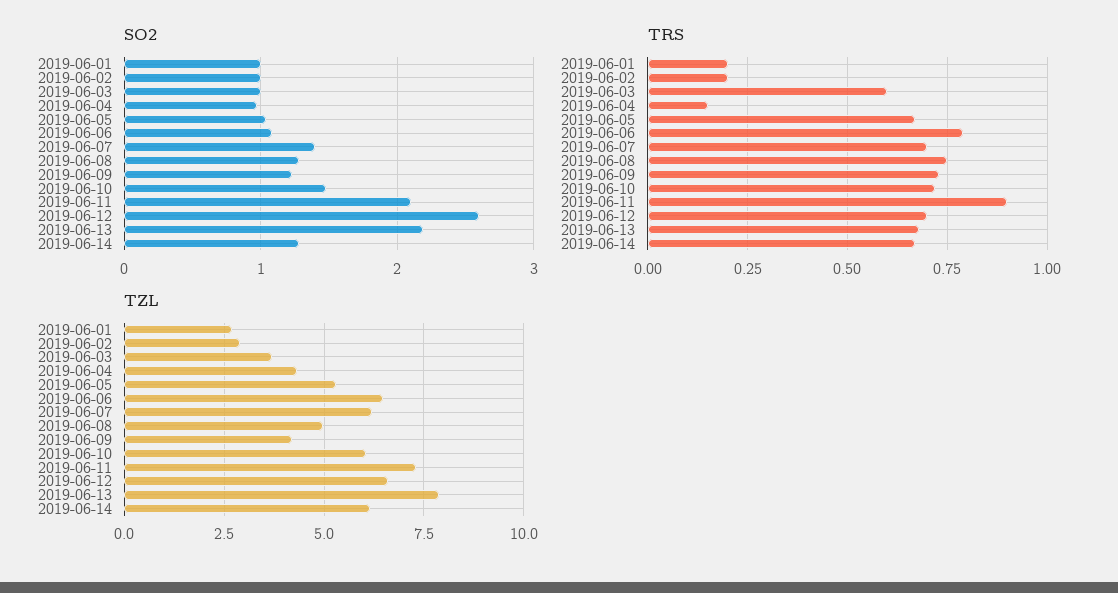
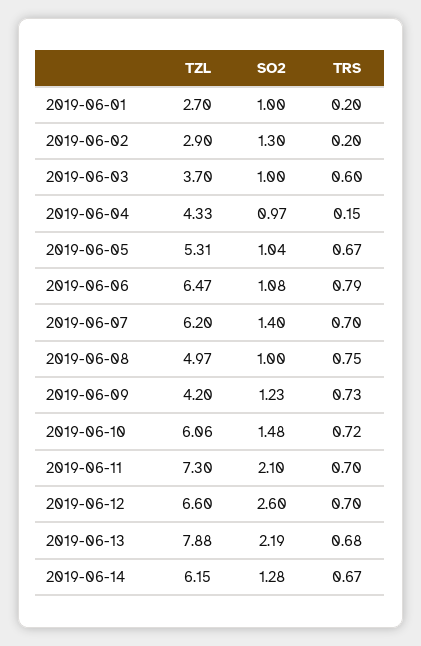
  {
    "SO2": {
      "2019-06-01": 1,
-     "2019-06-02": 1,
+     "2019-06-02": 1.3,
      "2019-06-03": 1,
      "2019-06-04": 0.97,
      "2019-06-05": 1.04,
      "2019-06-06": 1.08,
      "2019-06-07": 1.4,
-     "2019-06-08": 1.3,
+     "2019-06-08": 1,
      "2019-06-09": 1.23,
      "2019-06-10": 1.48,
      "2019-06-11": 2.1,
      "2019-06-12": 2.6,
      "2019-06-13": 2.19,
      "2019-06-14": 1.28
    },
    "TRS": {
      "2019-06-01": 0.2,
      "2019-06-02": 0.2,
      "2019-06-03": 0.6,
      "2019-06-04": 0.15,
      "2019-06-05": 0.67,
      "2019-06-06": 0.79,
      "2019-06-07": 0.7,
      "2019-06-08": 0.75,
      "2019-06-09": 0.73,
      "2019-06-10": 0.72,
-     "2019-06-11": 0.9,
+     "2019-06-11": 0.7,
      "2019-06-12": 0.7,
      "2019-06-13": 0.68,
      "2019-06-14": 0.67
    },
    "TZL": {
      "2019-06-01": 2.7,
      "2019-06-02": 2.9,
      "2019-06-03": 3.7,
      "2019-06-04": 4.33,
      "2019-06-05": 5.31,
      "2019-06-06": 6.47,
      "2019-06-07": 6.2,
      "2019-06-08": 4.97,
      "2019-06-09": 4.2,
      "2019-06-10": 6.06,
      "2019-06-11": 7.3,
      "2019-06-12": 6.6,
      "2019-06-13": 7.88,
      "2019-06-14": 6.15
    }
  }

